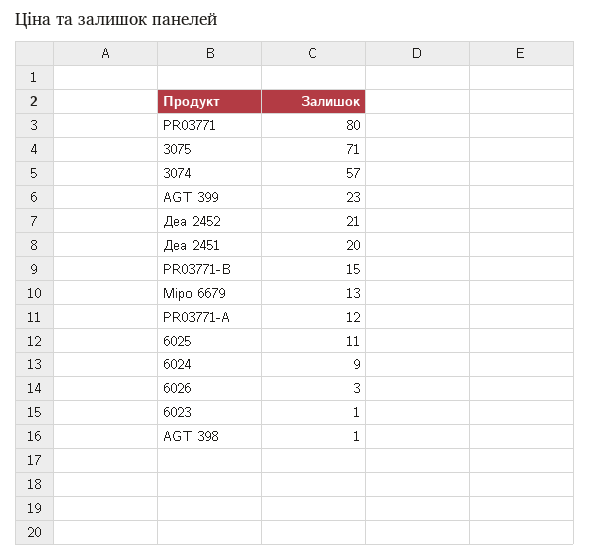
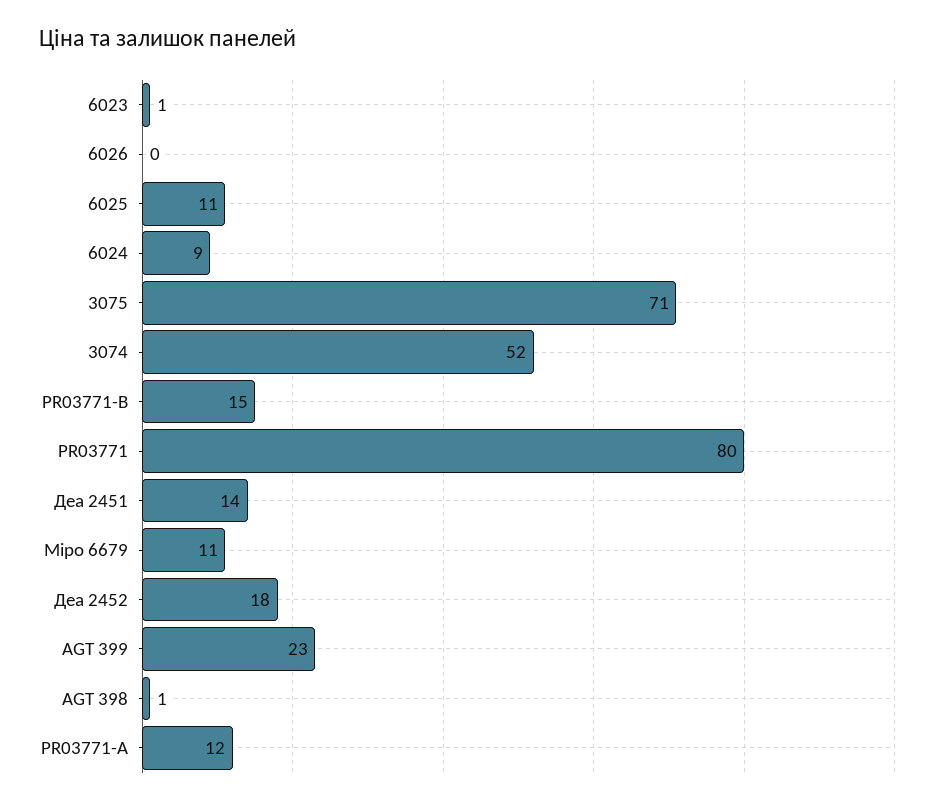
  {
    "PR03771": 80,
    "3075": 71,
-   "3074": 57,
+   "3074": 52,
    "AGT 399": 23,
-   "Деа 2452": 21,
+   "Деа 2452": 18,
-   "Деа 2451": 20,
+   "Деа 2451": 14,
    "PR03771-B": 15,
-   "Міро 6679": 13,
+   "Міро 6679": 11,
    "PR03771-А": 12,
    "6025": 11,
    "6024": 9,
-   "6026": 3,
+   "6026": 0,
    "6023": 1,
    "AGT 398": 1
  }

